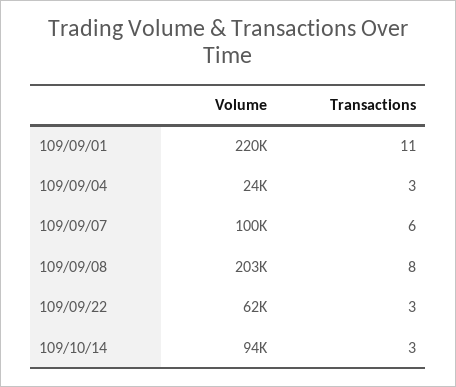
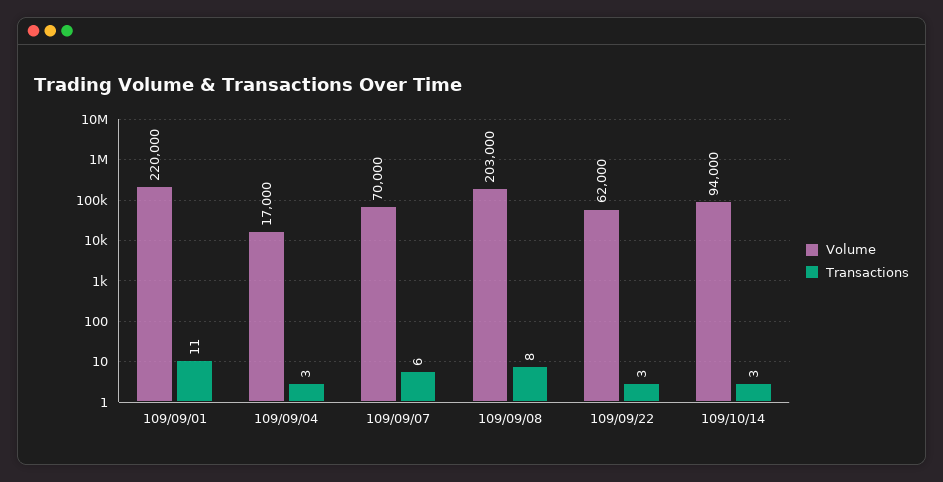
  {
    "Volume": {
      "109/09/01": 220000,
-     "109/09/04": 24000,
+     "109/09/04": 17000,
-     "109/09/07": 100000,
+     "109/09/07": 70000,
      "109/09/08": 203000,
      "109/09/22": 62000,
      "109/10/14": 94000
    },
    "Transactions": {
      "109/09/01": 11,
      "109/09/04": 3,
      "109/09/07": 6,
      "109/09/08": 8,
      "109/09/22": 3,
      "109/10/14": 3
    }
  }

